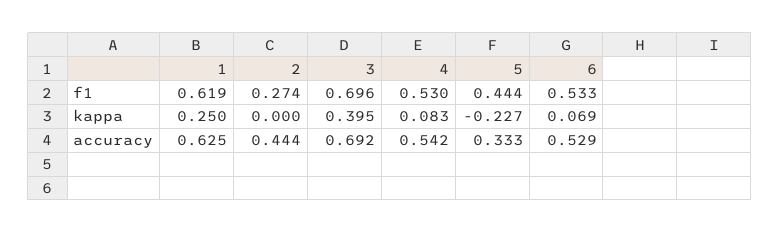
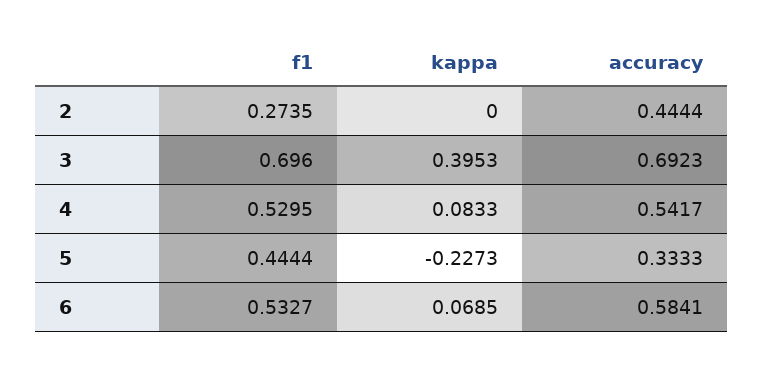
  {
-   "1": {
-     "f1": 0.619,
-     "kappa": 0.25,
-     "accuracy": 0.625
-   },
    "2": {
      "f1": 0.2735,
      "kappa": 0,
      "accuracy": 0.4444
    },
    "3": {
      "f1": 0.696,
      "kappa": 0.3953,
      "accuracy": 0.6923
    },
    "4": {
      "f1": 0.5295,
      "kappa": 0.0833,
      "accuracy": 0.5417
    },
    "5": {
      "f1": 0.4444,
      "kappa": -0.2273,
      "accuracy": 0.3333
    },
    "6": {
      "f1": 0.5327,
      "kappa": 0.0685,
-     "accuracy": 0.529
+     "accuracy": 0.5841
    }
  }

